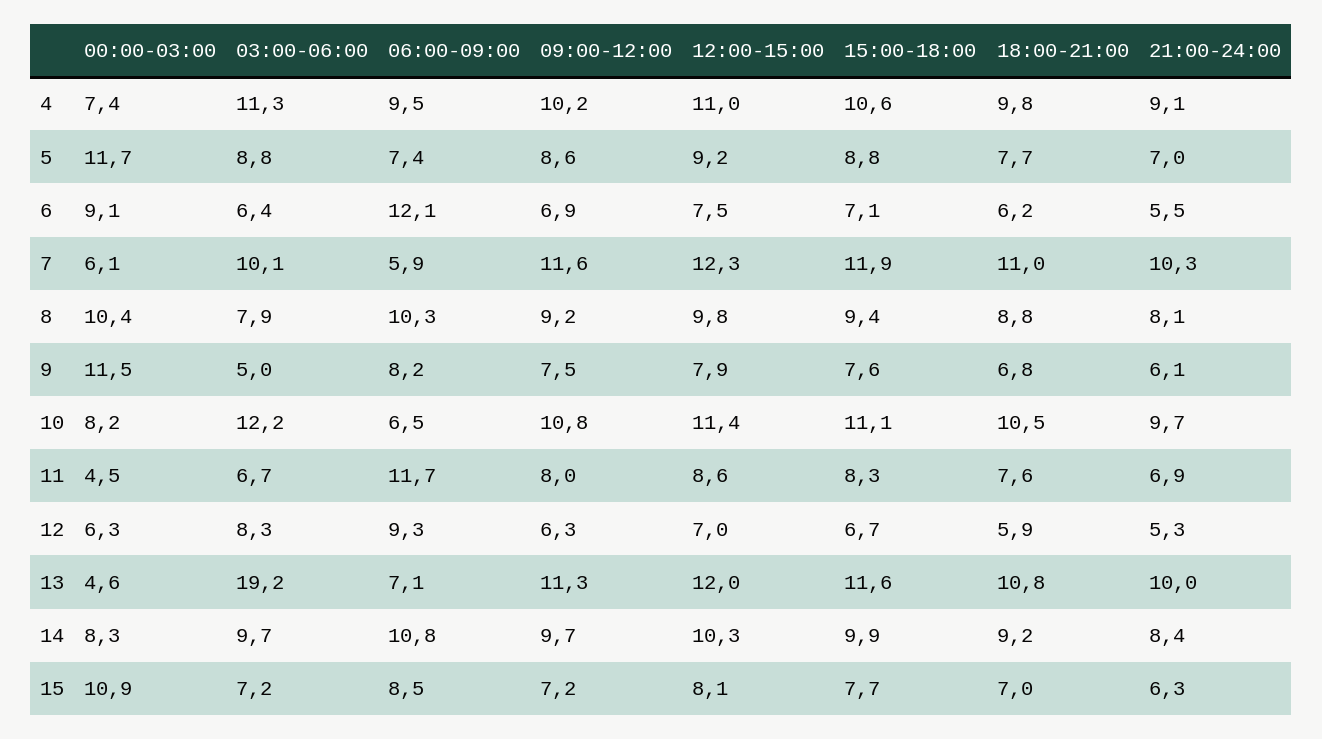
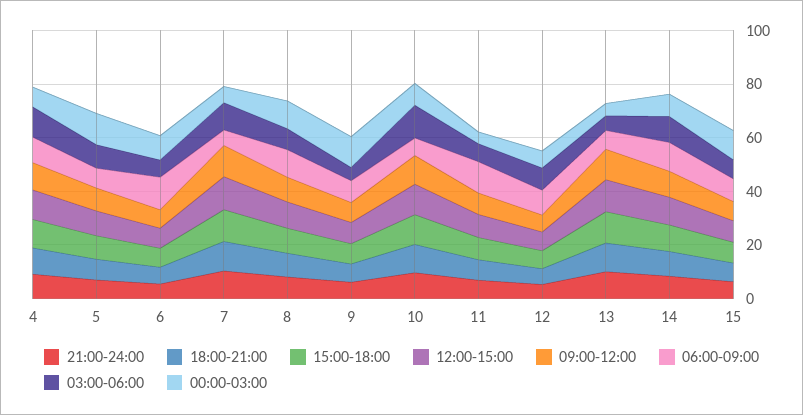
  {
    "00:00-03:00": {
      "4": 7.4,
      "5": 11.7,
      "6": 9.1,
      "7": 6.1,
      "8": 10.4,
      "9": 11.5,
      "10": 8.2,
      "11": 4.5,
      "12": 6.3,
      "13": 4.6,
      "14": 8.3,
      "15": 10.9
    },
    "03:00-06:00": {
      "4": 11.3,
      "5": 8.8,
      "6": 6.4,
      "7": 10.1,
      "8": 7.9,
      "9": 5,
      "10": 12.2,
      "11": 6.7,
      "12": 8.3,
-     "13": 19.2,
+     "13": 5,
      "14": 9.7,
      "15": 7.2
    },
    "06:00-09:00": {
      "4": 9.5,
      "5": 7.4,
      "6": 12.1,
      "7": 5.9,
      "8": 10.3,
      "9": 8.2,
      "10": 6.5,
      "11": 11.7,
      "12": 9.3,
      "13": 7.1,
      "14": 10.8,
      "15": 8.5
    },
    "09:00-12:00": {
      "4": 10.2,
      "5": 8.6,
      "6": 6.9,
      "7": 11.6,
      "8": 9.2,
      "9": 7.5,
      "10": 10.8,
      "11": 8,
      "12": 6.3,
      "13": 11.3,
      "14": 9.7,
      "15": 7.2
    },
    "12:00-15:00": {
      "4": 11,
      "5": 9.2,
      "6": 7.5,
      "7": 12.3,
      "8": 9.8,
      "9": 7.9,
      "10": 11.4,
      "11": 8.6,
      "12": 7,
      "13": 12,
      "14": 10.3,
      "15": 8.1
    },
    "15:00-18:00": {
      "4": 10.6,
      "5": 8.8,
      "6": 7.1,
      "7": 11.9,
      "8": 9.4,
      "9": 7.6,
      "10": 11.1,
      "11": 8.3,
      "12": 6.7,
      "13": 11.6,
      "14": 9.9,
      "15": 7.7
    },
    "18:00-21:00": {
      "4": 9.8,
      "5": 7.7,
      "6": 6.2,
      "7": 11,
      "8": 8.8,
      "9": 6.8,
      "10": 10.5,
      "11": 7.6,
      "12": 5.9,
      "13": 10.8,
      "14": 9.2,
      "15": 7
    },
    "21:00-24:00": {
      "4": 9.1,
      "5": 7,
      "6": 5.5,
      "7": 10.3,
      "8": 8.1,
      "9": 6.1,
      "10": 9.7,
      "11": 6.9,
      "12": 5.3,
      "13": 10,
      "14": 8.4,
      "15": 6.3
    }
  }

